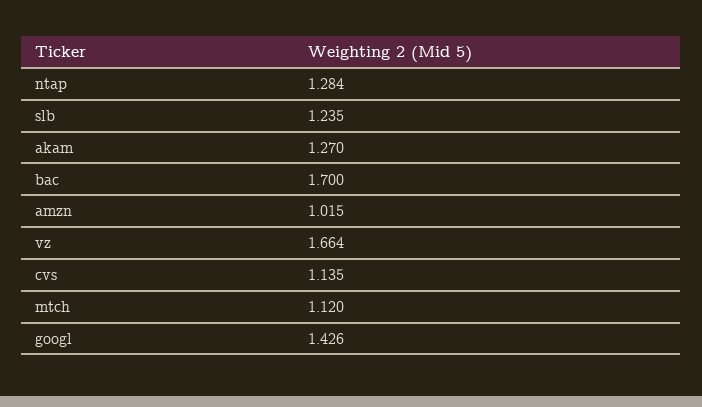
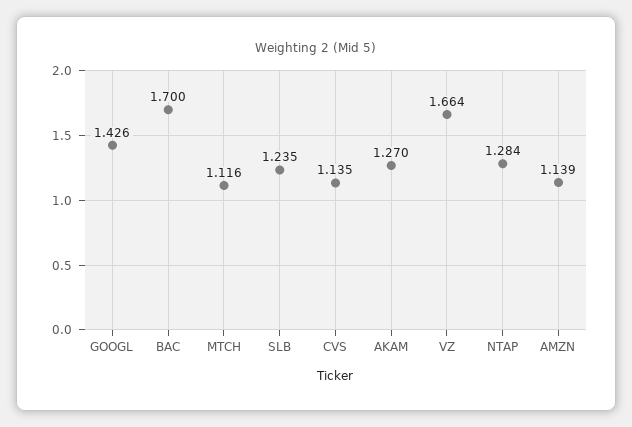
  {
    "ntap": 1.284,
    "slb": 1.235,
    "akam": 1.27,
    "bac": 1.7,
-   "amzn": 1.015,
+   "amzn": 1.139,
    "vz": 1.664,
    "cvs": 1.135,
-   "mtch": 1.12,
+   "mtch": 1.116,
    "googl": 1.426
  }

